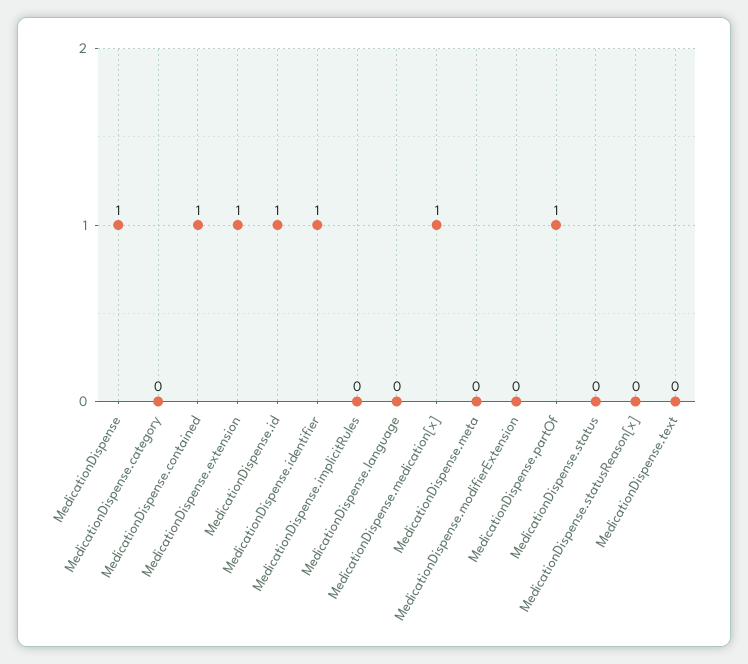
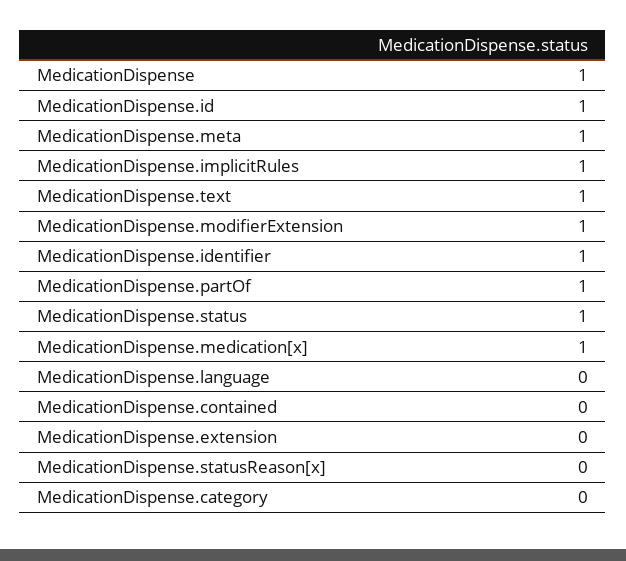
  {
    "MedicationDispense": 1,
    "MedicationDispense.category": 0,
-   "MedicationDispense.contained": 1,
+   "MedicationDispense.contained": 0,
-   "MedicationDispense.extension": 1,
+   "MedicationDispense.extension": 0,
    "MedicationDispense.id": 1,
    "MedicationDispense.identifier": 1,
-   "MedicationDispense.implicitRules": 0,
+   "MedicationDispense.implicitRules": 1,
    "MedicationDispense.language": 0,
    "MedicationDispense.medication[x]": 1,
-   "MedicationDispense.meta": 0,
+   "MedicationDispense.meta": 1,
-   "MedicationDispense.modifierExtension": 0,
+   "MedicationDispense.modifierExtension": 1,
    "MedicationDispense.partOf": 1,
-   "MedicationDispense.status": 0,
+   "MedicationDispense.status": 1,
    "MedicationDispense.statusReason[x]": 0,
-   "MedicationDispense.text": 0
+   "MedicationDispense.text": 1
  }

